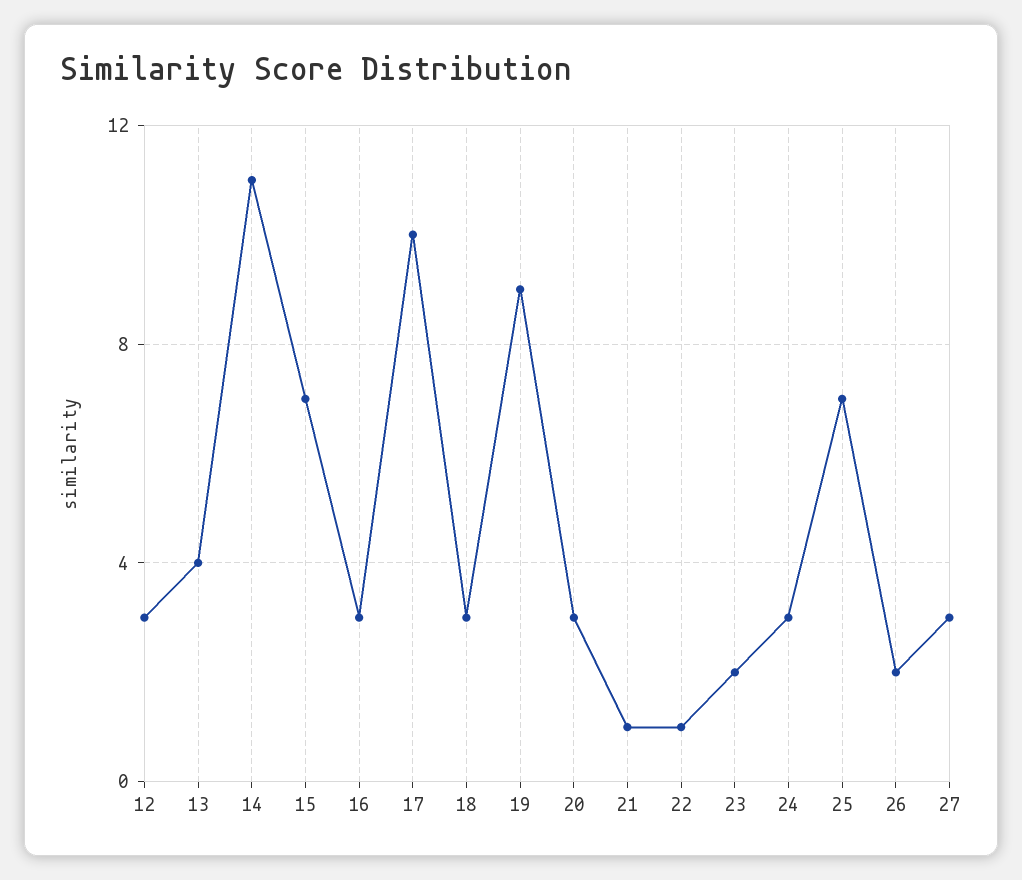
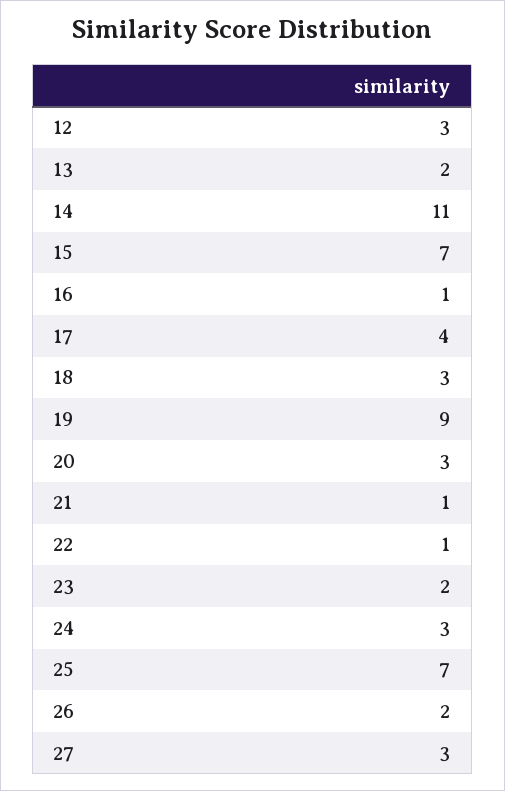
  {
    "12": 3,
-   "13": 4,
+   "13": 2,
    "14": 11,
    "15": 7,
-   "16": 3,
+   "16": 1,
-   "17": 10,
+   "17": 4,
    "18": 3,
    "19": 9,
    "20": 3,
    "21": 1,
    "22": 1,
    "23": 2,
    "24": 3,
    "25": 7,
    "26": 2,
    "27": 3
  }

